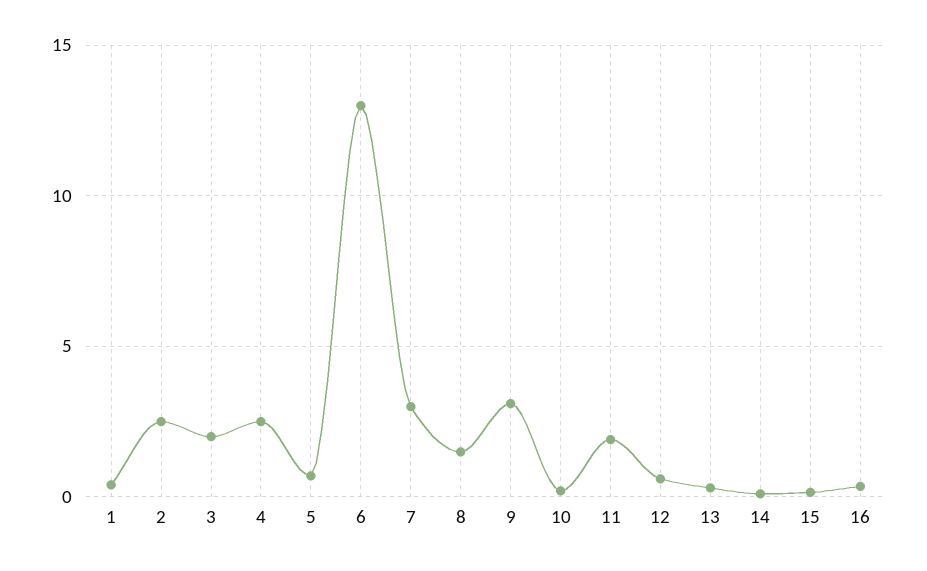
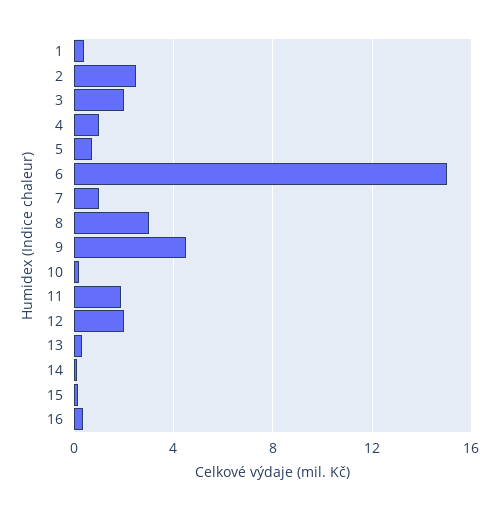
  {
    "1": 0.5,
    "2": 2.5,
    "3": 2,
-   "4": 2.5,
+   "4": 1,
    "5": 0.5,
-   "6": 13,
+   "6": 15,
-   "7": 3,
+   "7": 1,
-   "8": 1.5,
+   "8": 3,
-   "9": 3,
+   "9": 4.5,
    "10": 0,
    "11": 2,
-   "12": 0.5,
+   "12": 2,
    "13": 0.5,
    "14": 0,
    "15": 0,
    "16": 0.5
  }

